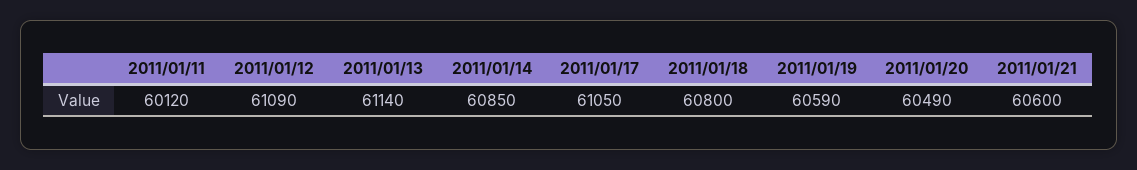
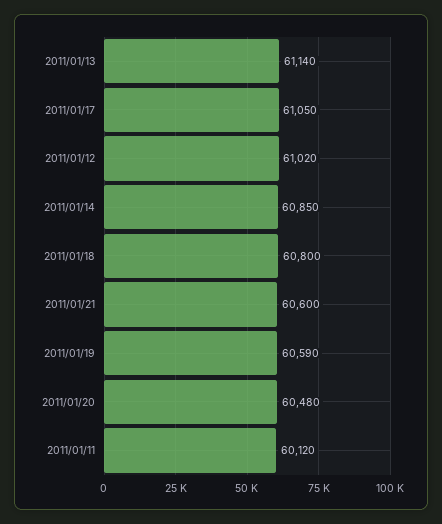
  {
    "2011/01/11": 60120,
-   "2011/01/12": 61090,
+   "2011/01/12": 61020,
    "2011/01/13": 61140,
    "2011/01/14": 60850,
    "2011/01/17": 61050,
    "2011/01/18": 60800,
    "2011/01/19": 60590,
-   "2011/01/20": 60490,
+   "2011/01/20": 60480,
    "2011/01/21": 60600
  }

